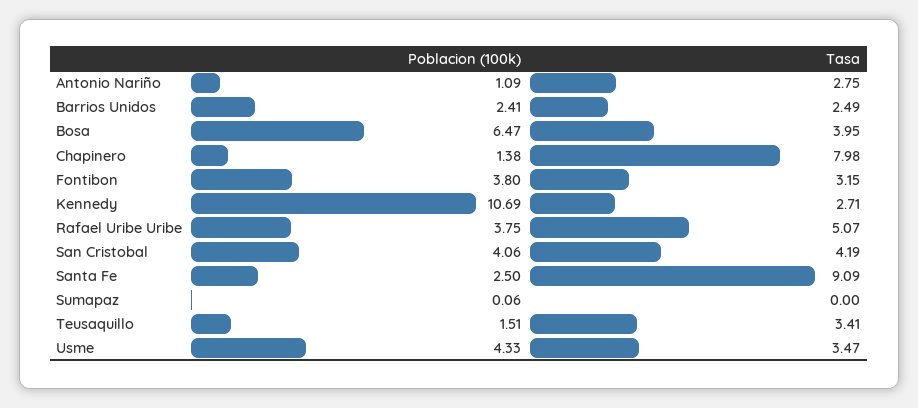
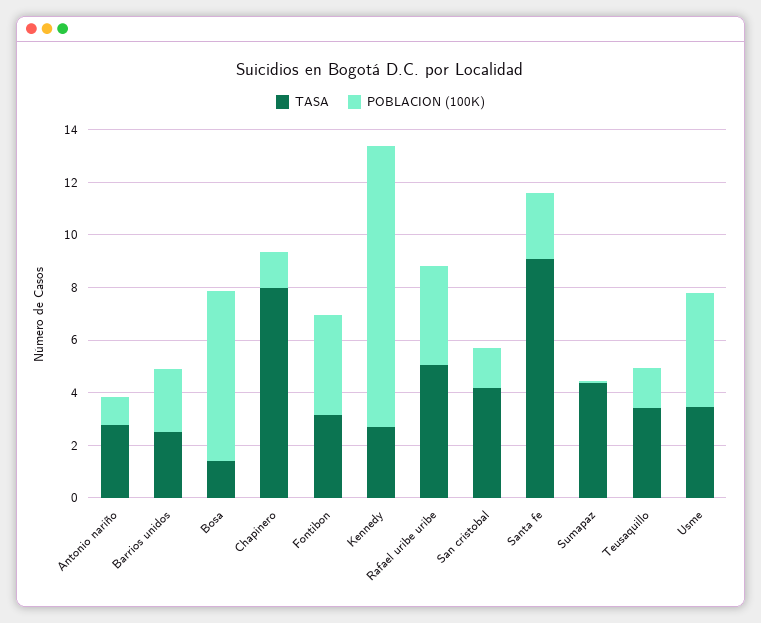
  {
    "Poblacion (100k)": {
      "Antonio Nariño": 1.09,
      "Barrios Unidos": 2.41,
      "Bosa": 6.47,
      "Chapinero": 1.38,
      "Fontibon": 3.8,
      "Kennedy": 10.69,
      "Rafael Uribe Uribe": 3.75,
-     "San Cristobal": 4.06,
+     "San Cristobal": 1.5,
      "Santa Fe": 2.5,
      "Sumapaz": 0.06,
      "Teusaquillo": 1.51,
      "Usme": 4.33
    },
    "Tasa": {
      "Antonio Nariño": 2.75,
      "Barrios Unidos": 2.49,
-     "Bosa": 3.95,
+     "Bosa": 1.5,
      "Chapinero": 7.98,
      "Fontibon": 3.15,
      "Kennedy": 2.71,
      "Rafael Uribe Uribe": 5.07,
      "San Cristobal": 4.19,
      "Santa Fe": 9.09,
-     "Sumapaz": 0,
+     "Sumapaz": 4.5,
      "Teusaquillo": 3.41,
      "Usme": 3.47
    }
  }

